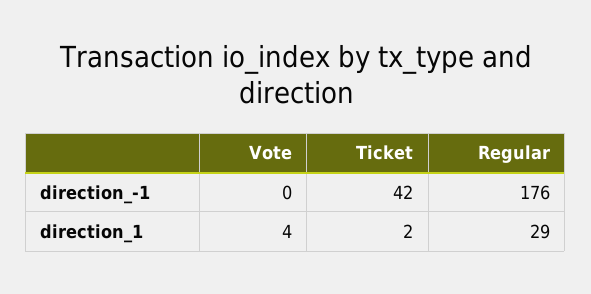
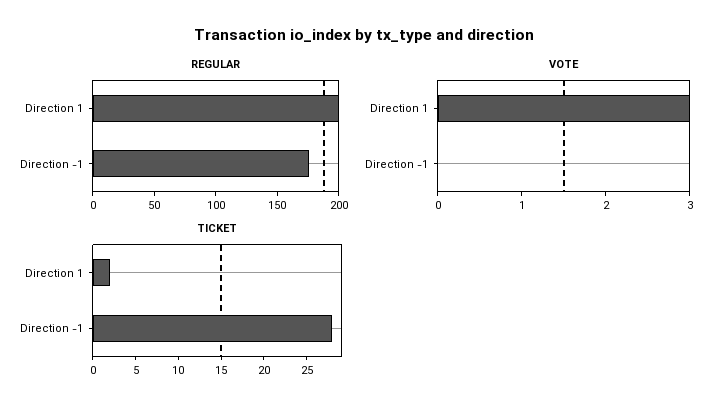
  {
    "Vote": {
      "direction_-1": 0,
-     "direction_1": 4
+     "direction_1": 3
    },
    "Ticket": {
-     "direction_-1": 42,
+     "direction_-1": 28,
      "direction_1": 2
    },
    "Regular": {
      "direction_-1": 176,
-     "direction_1": 29
+     "direction_1": 200
    }
  }

